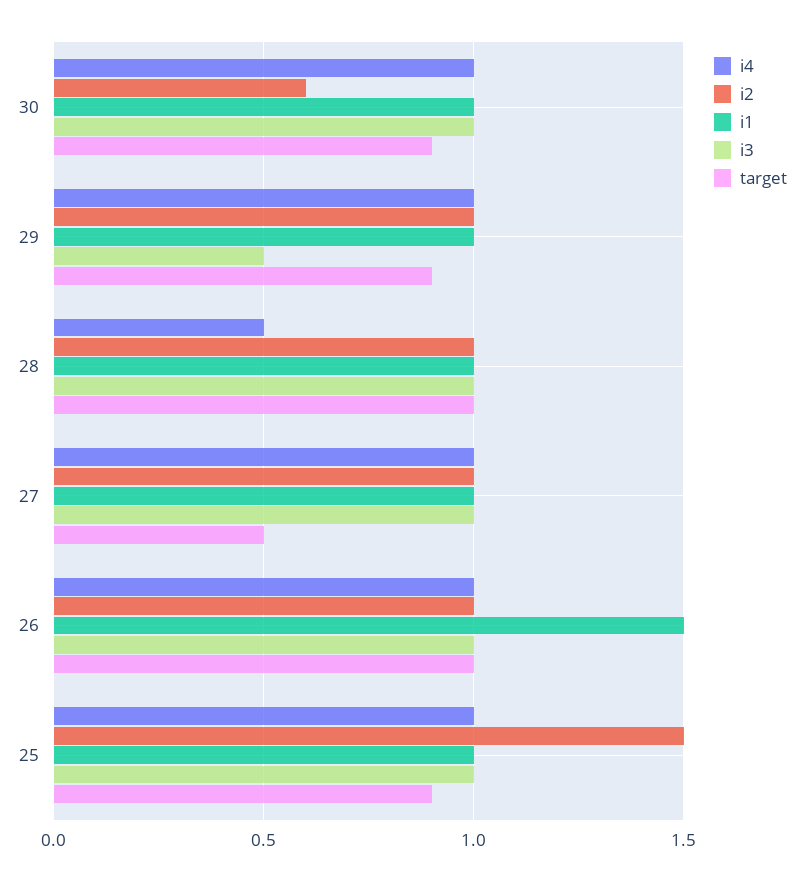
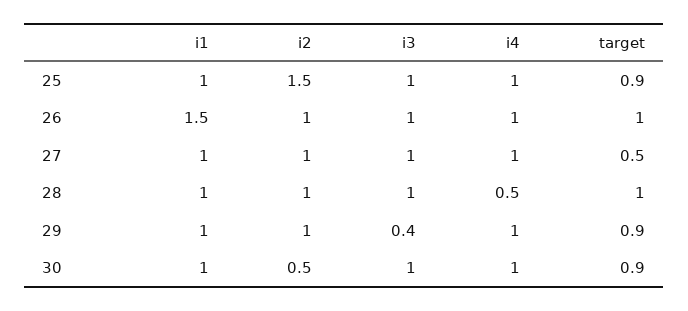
  {
    "i4": {
      "30": 1,
      "29": 1,
      "28": 0.5,
      "27": 1,
      "26": 1,
      "25": 1
    },
    "i2": {
-     "30": 0.6,
+     "30": 0.5,
      "29": 1,
      "28": 1,
      "27": 1,
      "26": 1,
      "25": 1.5
    },
    "i1": {
      "30": 1,
      "29": 1,
      "28": 1,
      "27": 1,
      "26": 1.5,
      "25": 1
    },
    "i3": {
      "30": 1,
-     "29": 0.5,
+     "29": 0.4,
      "28": 1,
      "27": 1,
      "26": 1,
      "25": 1
    },
    "target": {
      "30": 0.9,
      "29": 0.9,
      "28": 1,
      "27": 0.5,
      "26": 1,
      "25": 0.9
    }
  }

